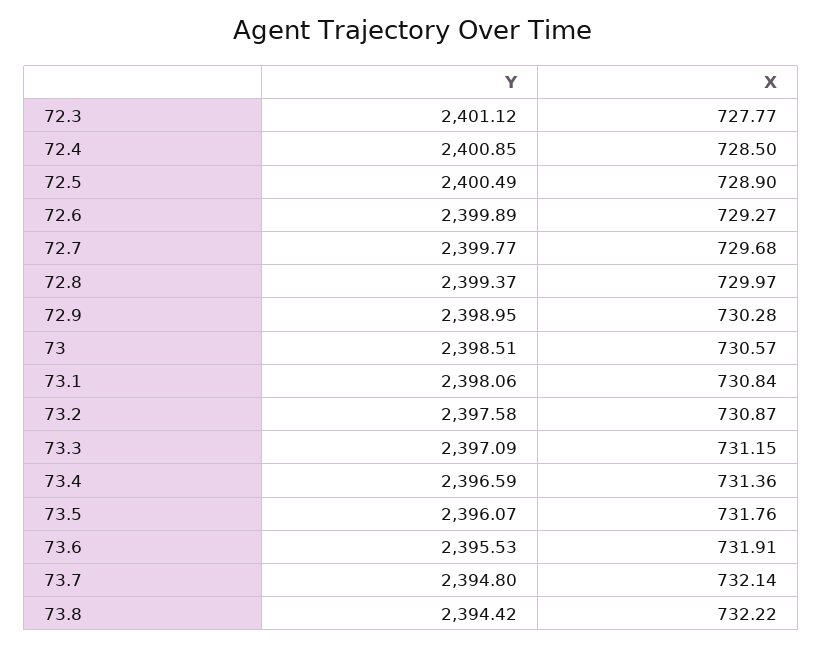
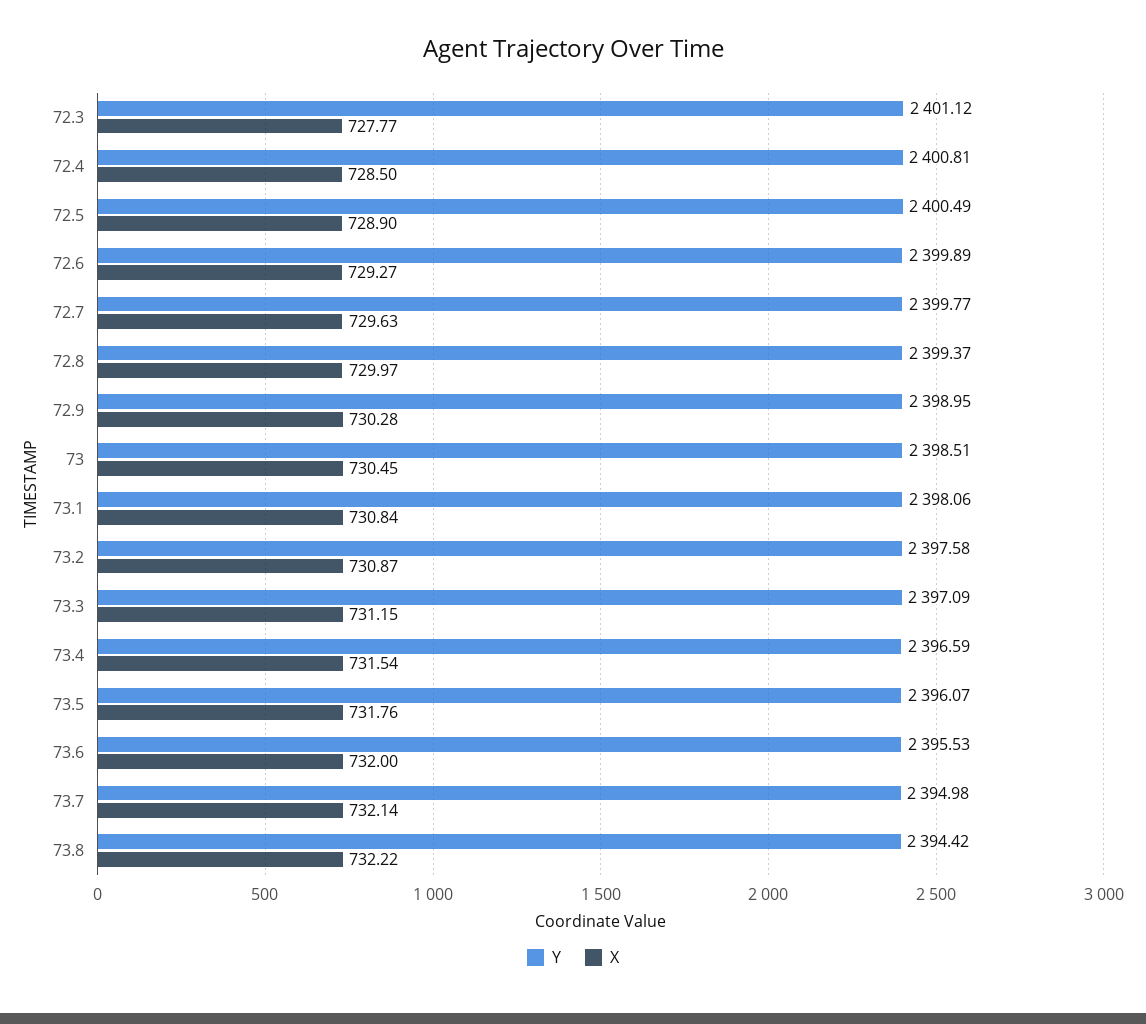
  {
    "Y": {
      "72.3": 2401.12,
-     "72.4": 2400.85,
+     "72.4": 2400.81,
      "72.5": 2400.49,
      "72.6": 2399.89,
      "72.7": 2399.77,
      "72.8": 2399.37,
      "72.9": 2398.95,
      "73": 2398.51,
      "73.1": 2398.06,
      "73.2": 2397.58,
      "73.3": 2397.09,
      "73.4": 2396.59,
      "73.5": 2396.07,
      "73.6": 2395.53,
-     "73.7": 2394.8,
+     "73.7": 2394.98,
      "73.8": 2394.42
    },
    "X": {
      "72.3": 727.77,
      "72.4": 728.5,
      "72.5": 728.9,
      "72.6": 729.27,
-     "72.7": 729.68,
+     "72.7": 729.63,
      "72.8": 729.97,
      "72.9": 730.28,
-     "73": 730.57,
+     "73": 730.45,
      "73.1": 730.84,
      "73.2": 730.87,
      "73.3": 731.15,
-     "73.4": 731.36,
+     "73.4": 731.54,
      "73.5": 731.76,
-     "73.6": 731.91,
+     "73.6": 732,
      "73.7": 732.14,
      "73.8": 732.22
    }
  }

